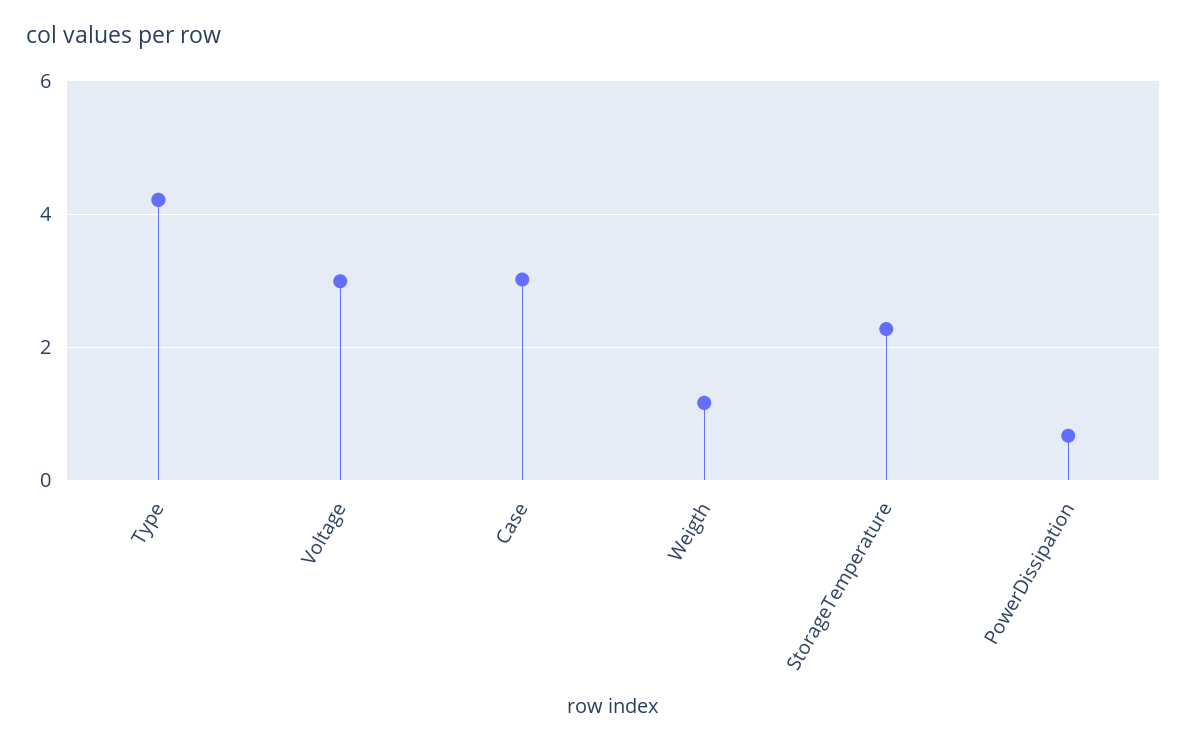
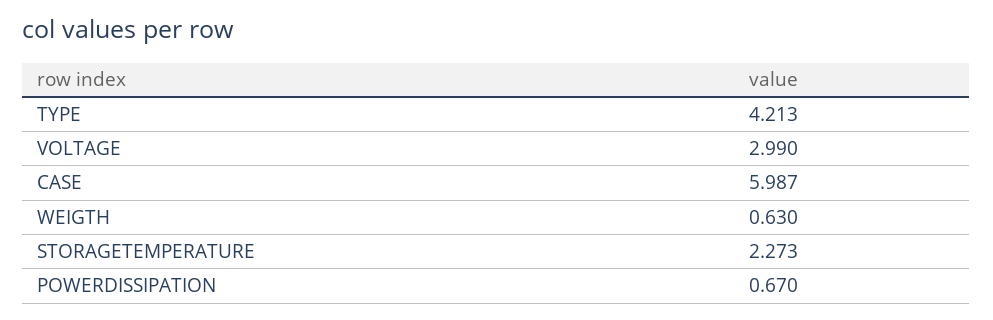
  {
    "Type": 4.213,
    "Voltage": 2.99,
-   "Case": 3,
+   "Case": 5.987,
-   "Weigth": 1.2,
+   "Weigth": 0.63,
    "StorageTemperature": 2.273,
    "PowerDissipation": 0.67
  }

